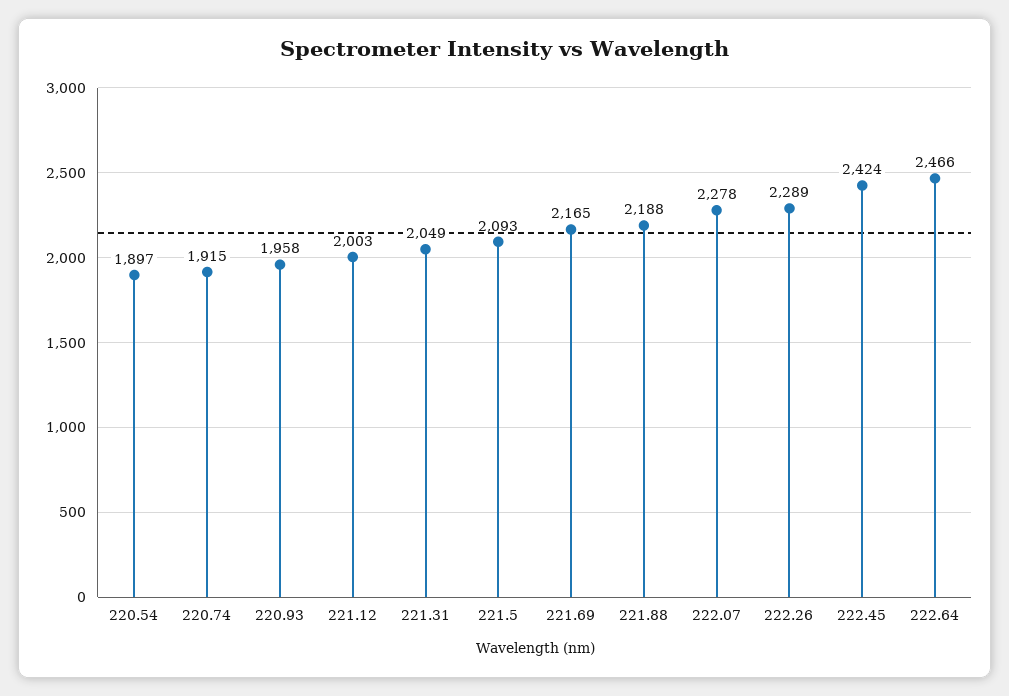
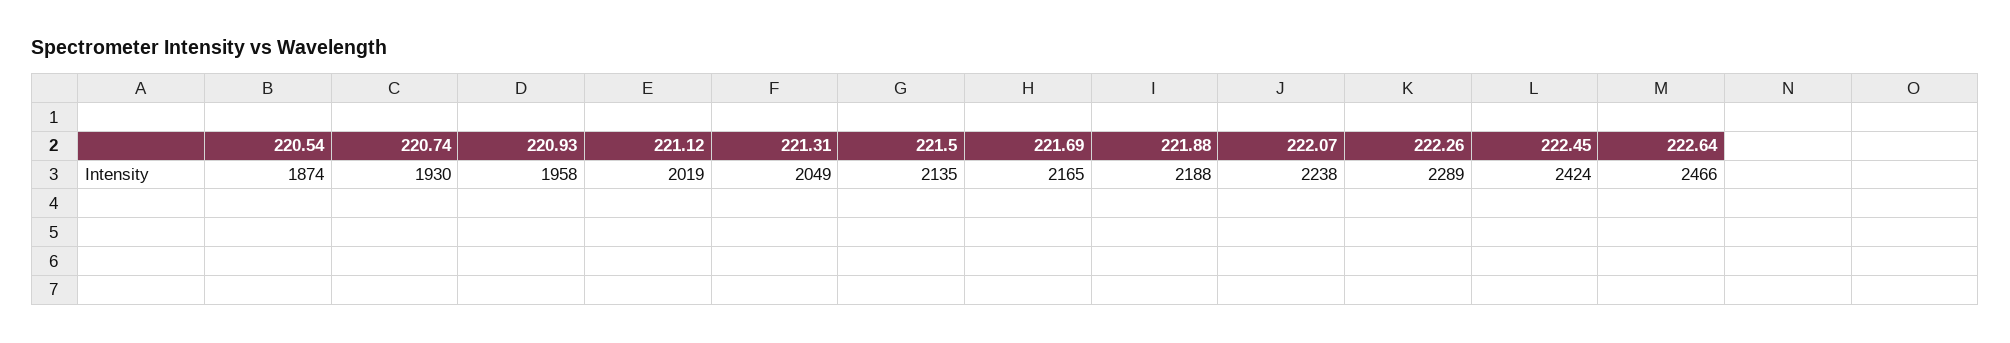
  {
-   "220.54": 1897,
+   "220.54": 1874,
-   "220.74": 1915,
+   "220.74": 1930,
    "220.93": 1958,
-   "221.12": 2003,
+   "221.12": 2019,
    "221.31": 2049,
-   "221.5": 2093,
+   "221.5": 2135,
    "221.69": 2165,
    "221.88": 2188,
-   "222.07": 2278,
+   "222.07": 2238,
    "222.26": 2289,
    "222.45": 2424,
    "222.64": 2466
  }

